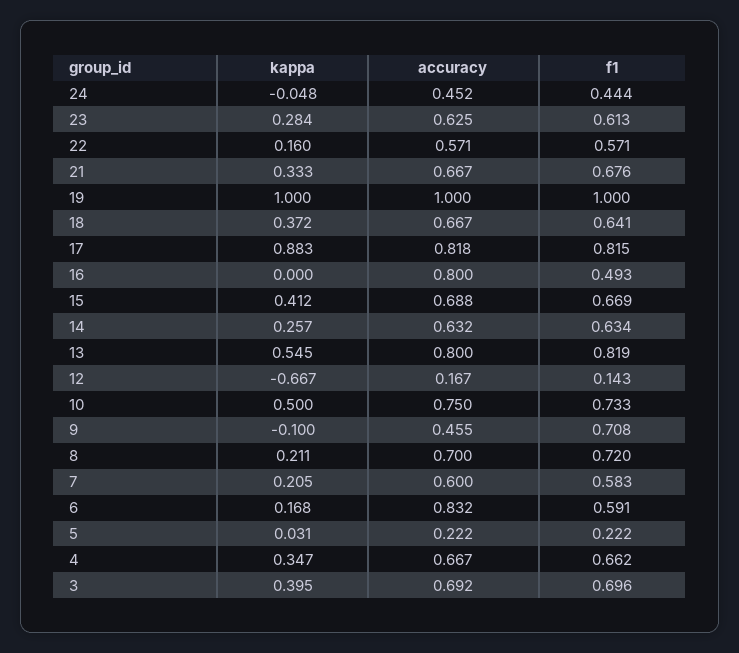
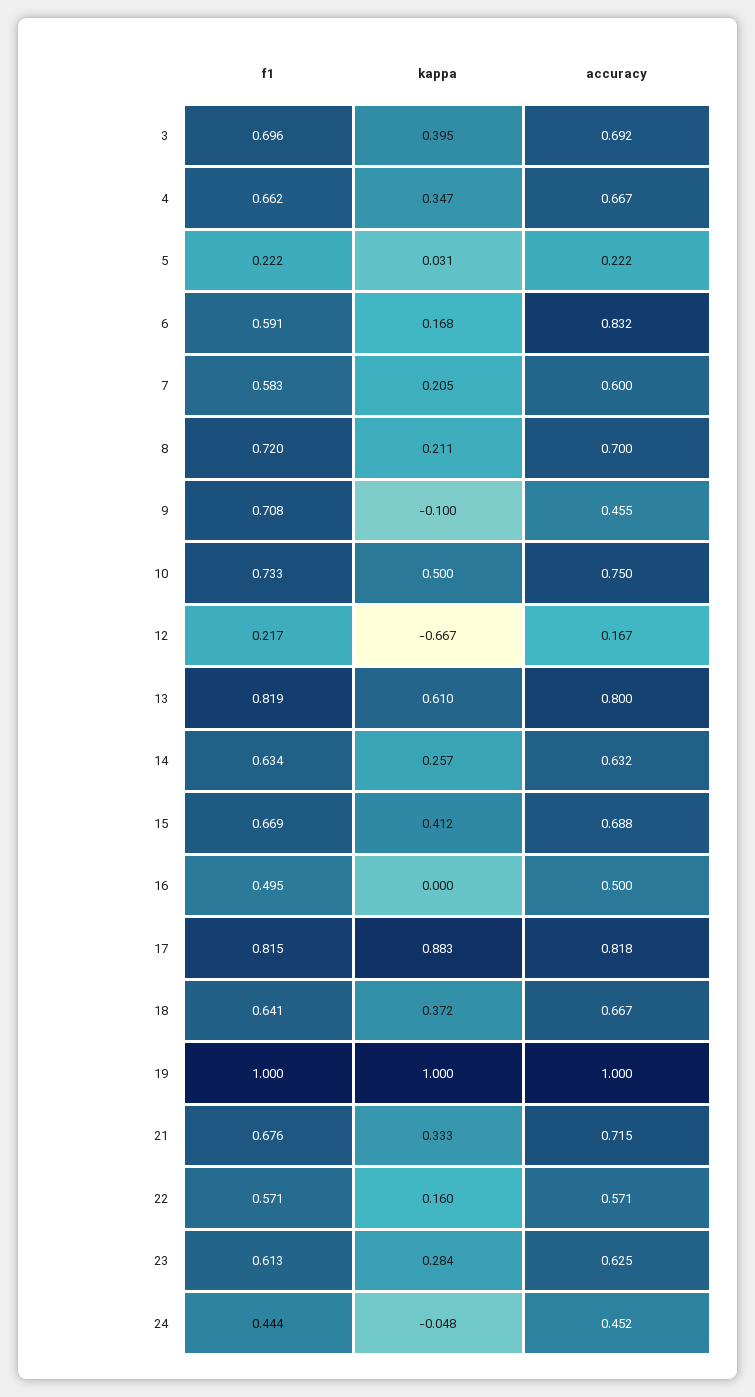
  {
    "kappa": {
      "24": -0.048,
      "23": 0.284,
      "22": 0.16,
      "21": 0.333,
      "19": 1,
      "18": 0.372,
      "17": 0.883,
      "16": 0,
      "15": 0.412,
      "14": 0.257,
-     "13": 0.545,
+     "13": 0.61,
      "12": -0.667,
      "10": 0.5,
      "9": -0.1,
      "8": 0.211,
      "7": 0.205,
      "6": 0.168,
      "5": 0.031,
      "4": 0.347,
      "3": 0.395
    },
    "accuracy": {
      "24": 0.452,
      "23": 0.625,
      "22": 0.571,
-     "21": 0.667,
+     "21": 0.715,
      "19": 1,
      "18": 0.667,
      "17": 0.818,
-     "16": 0.8,
+     "16": 0.5,
      "15": 0.688,
      "14": 0.632,
      "13": 0.8,
      "12": 0.167,
      "10": 0.75,
      "9": 0.455,
      "8": 0.7,
      "7": 0.6,
      "6": 0.832,
      "5": 0.222,
      "4": 0.667,
      "3": 0.692
    },
    "f1": {
      "24": 0.444,
      "23": 0.613,
      "22": 0.571,
      "21": 0.676,
      "19": 1,
      "18": 0.641,
      "17": 0.815,
-     "16": 0.493,
+     "16": 0.495,
      "15": 0.669,
      "14": 0.634,
      "13": 0.819,
-     "12": 0.143,
+     "12": 0.217,
      "10": 0.733,
      "9": 0.708,
      "8": 0.72,
      "7": 0.583,
      "6": 0.591,
      "5": 0.222,
      "4": 0.662,
      "3": 0.696
    }
  }

